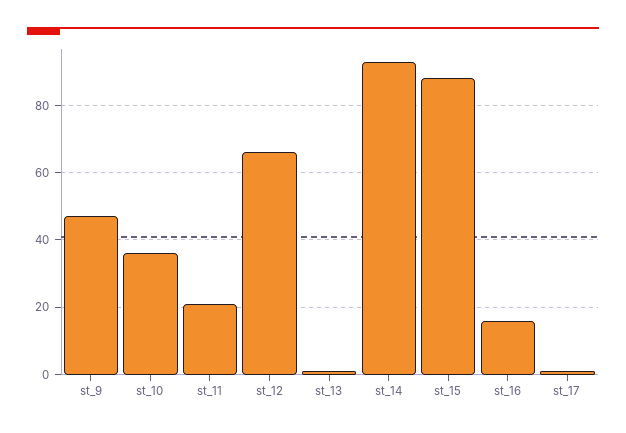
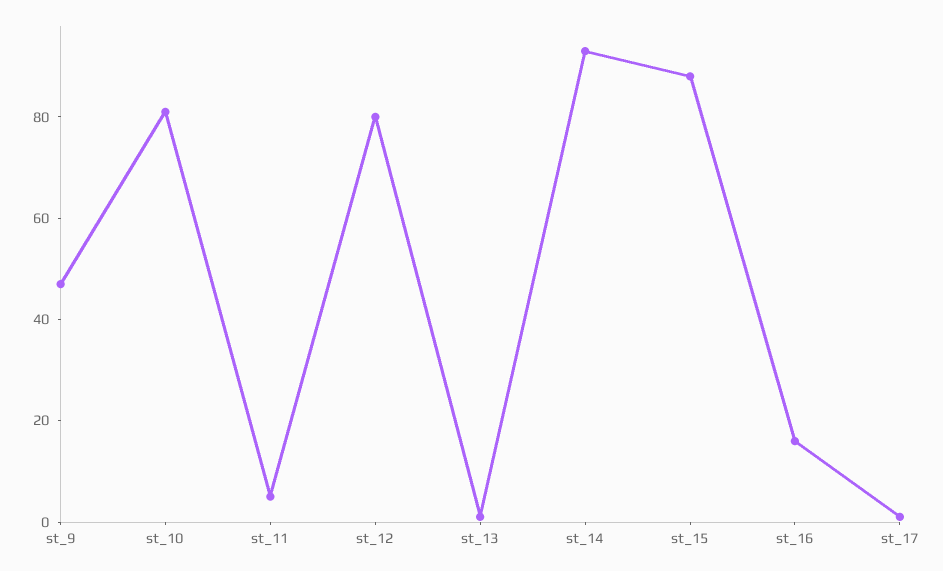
  {
    "st_9": 45,
-   "st_10": 35,
+   "st_10": 80,
-   "st_11": 20,
+   "st_11": 5,
-   "st_12": 65,
+   "st_12": 80,
    "st_13": 0,
    "st_14": 95,
    "st_15": 90,
    "st_16": 15,
    "st_17": 0
  }

